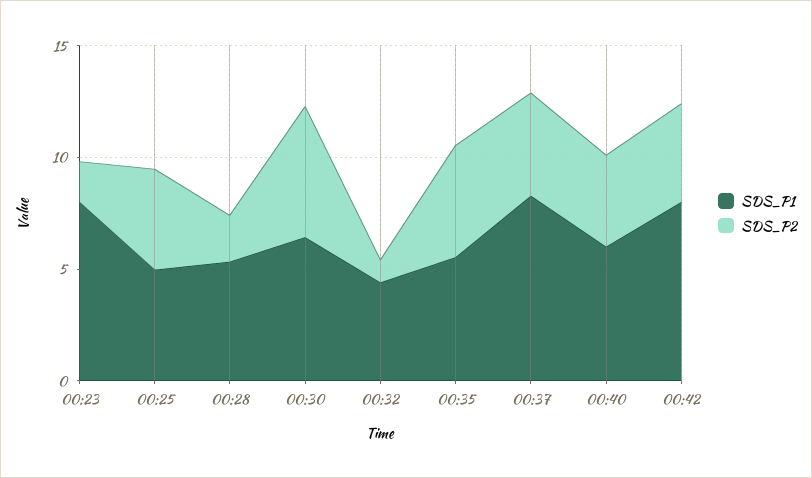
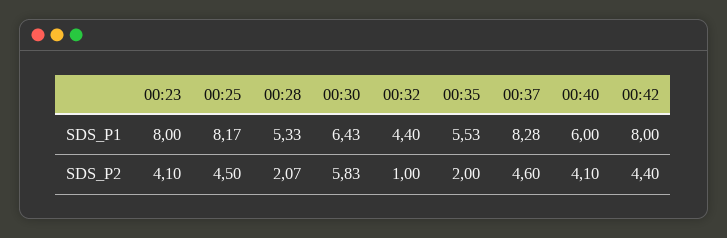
  {
    "SDS_P1": {
      "00:23": 8,
-     "00:25": 5,
+     "00:25": 8.17,
      "00:28": 5.33,
      "00:30": 6.43,
      "00:32": 4.4,
      "00:35": 5.53,
      "00:37": 8.28,
      "00:40": 6,
      "00:42": 8
    },
    "SDS_P2": {
-     "00:23": 2,
+     "00:23": 4.1,
      "00:25": 4.5,
      "00:28": 2.07,
      "00:30": 5.83,
      "00:32": 1,
-     "00:35": 5,
+     "00:35": 2,
      "00:37": 4.6,
      "00:40": 4.1,
      "00:42": 4.4
    }
  }

